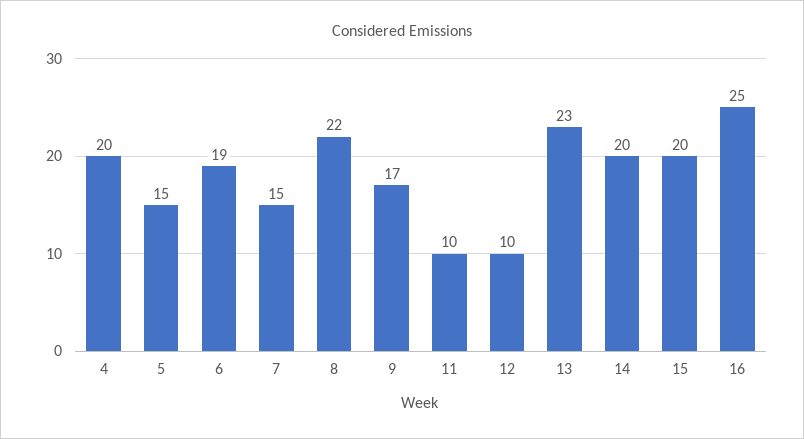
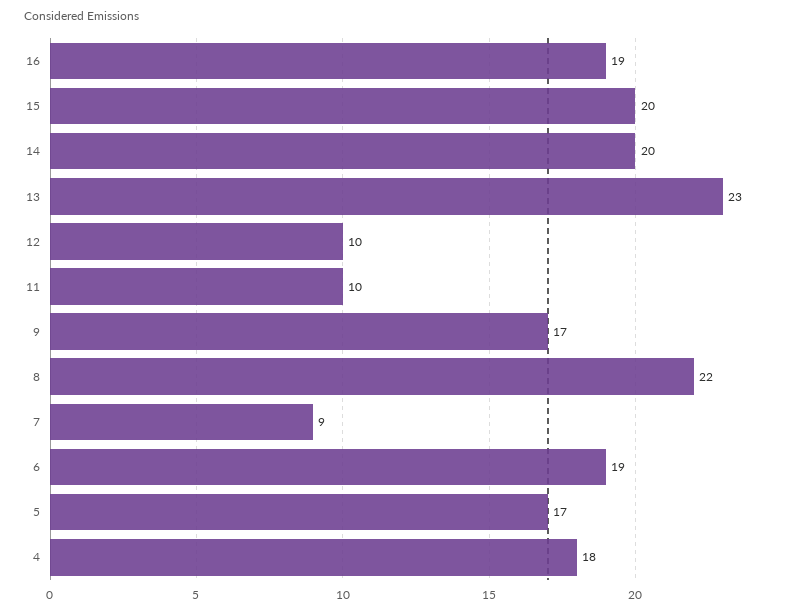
  {
-   "4": 20,
+   "4": 18,
-   "5": 15,
+   "5": 17,
    "6": 19,
-   "7": 15,
+   "7": 9,
    "8": 22,
    "9": 17,
    "11": 10,
    "12": 10,
    "13": 23,
    "14": 20,
    "15": 20,
-   "16": 25
+   "16": 19
  }

